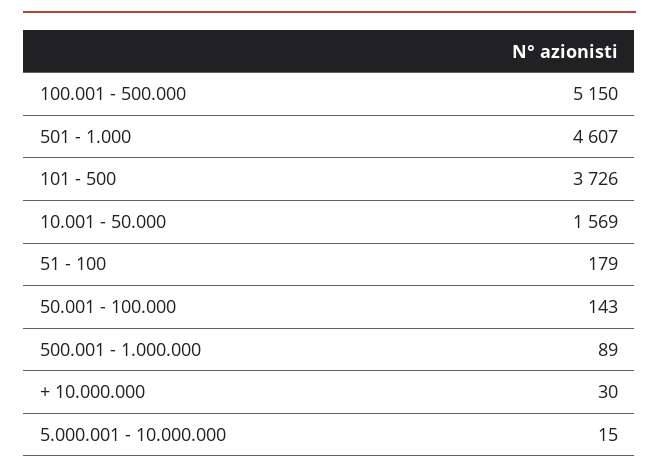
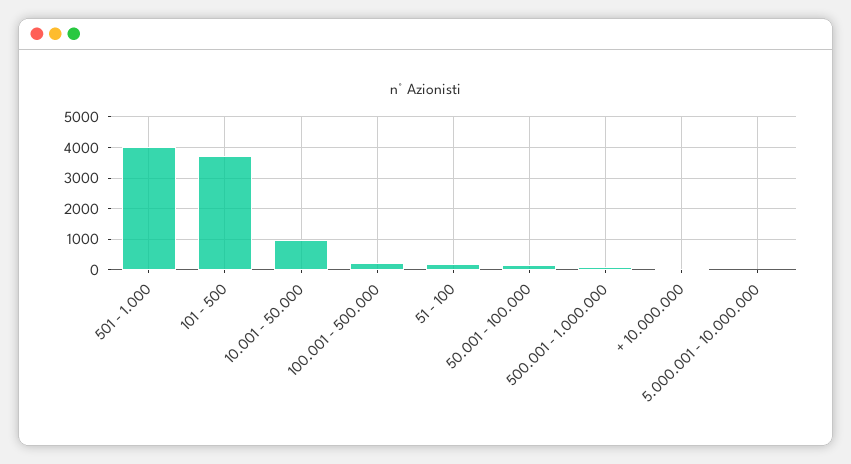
  {
-   "100.001 - 500.000": 5150,
+   "100.001 - 500.000": 200,
-   "501 - 1.000": 4607,
+   "501 - 1.000": 4000,
    "101 - 500": 3726,
-   "10.001 - 50.000": 1569,
+   "10.001 - 50.000": 1000,
    "51 - 100": 179,
    "50.001 - 100.000": 143,
    "500.001 - 1.000.000": 89,
    "+ 10.000.000": 30,
    "5.000.001 - 10.000.000": 15
  }

